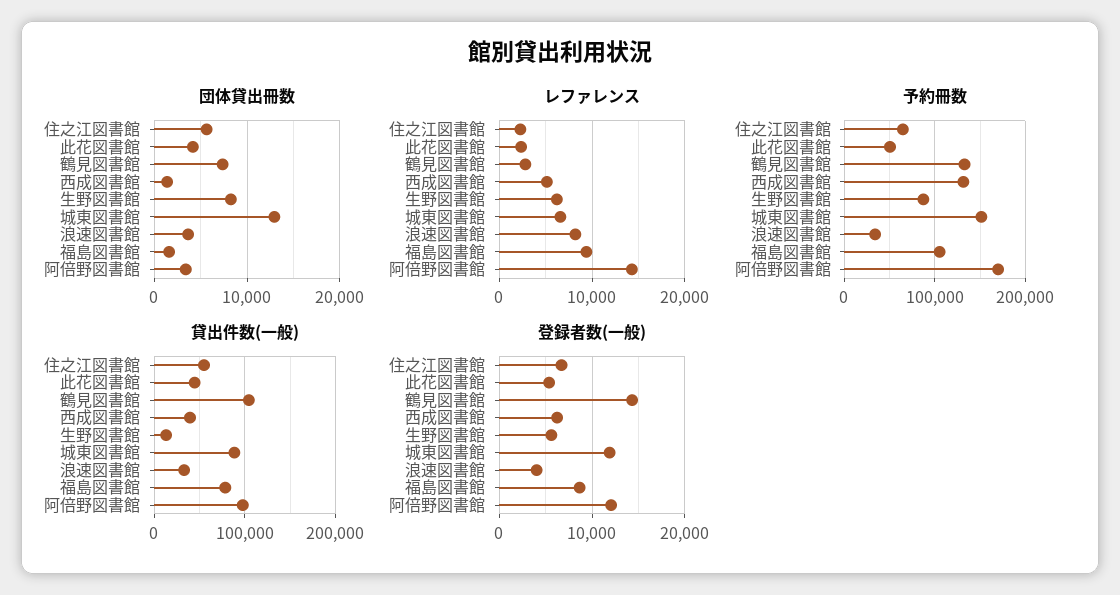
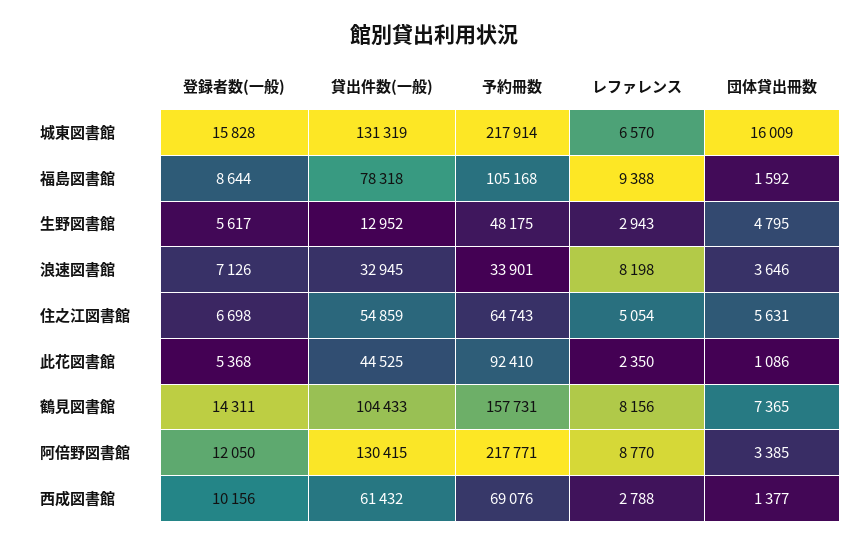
  {
    "団体貸出冊数": {
      "住之江図書館": 5631,
-     "此花図書館": 4000,
+     "此花図書館": 1086,
      "鶴見図書館": 7365,
      "西成図書館": 1377,
-     "生野図書館": 8000,
+     "生野図書館": 4795,
-     "城東図書館": 13000,
+     "城東図書館": 16009,
      "浪速図書館": 3646,
      "福島図書館": 1592,
      "阿倍野図書館": 3385
    },
    "レファレンス": {
-     "住之江図書館": 2000,
+     "住之江図書館": 5054,
      "此花図書館": 2350,
-     "鶴見図書館": 3000,
+     "鶴見図書館": 8156,
-     "西成図書館": 5000,
+     "西成図書館": 2788,
-     "生野図書館": 6000,
+     "生野図書館": 2943,
      "城東図書館": 6570,
      "浪速図書館": 8198,
      "福島図書館": 9388,
-     "阿倍野図書館": 14000
+     "阿倍野図書館": 8770
    },
    "予約冊数": {
      "住之江図書館": 64743,
-     "此花図書館": 50000,
+     "此花図書館": 92410,
-     "鶴見図書館": 130000,
+     "鶴見図書館": 157731,
-     "西成図書館": 130000,
+     "西成図書館": 69076,
-     "生野図書館": 90000,
+     "生野図書館": 48175,
-     "城東図書館": 150000,
+     "城東図書館": 217914,
      "浪速図書館": 33901,
      "福島図書館": 105168,
-     "阿倍野図書館": 170000
+     "阿倍野図書館": 217771
    },
    "貸出件数(一般)": {
      "住之江図書館": 54859,
      "此花図書館": 44525,
      "鶴見図書館": 104433,
-     "西成図書館": 40000,
+     "西成図書館": 61432,
      "生野図書館": 12952,
-     "城東図書館": 90000,
+     "城東図書館": 131319,
      "浪速図書館": 32945,
      "福島図書館": 78318,
-     "阿倍野図書館": 100000
+     "阿倍野図書館": 130415
    },
    "登録者数(一般)": {
      "住之江図書館": 6698,
      "此花図書館": 5368,
      "鶴見図書館": 14311,
-     "西成図書館": 6000,
+     "西成図書館": 10156,
      "生野図書館": 5617,
-     "城東図書館": 12000,
+     "城東図書館": 15828,
-     "浪速図書館": 4000,
+     "浪速図書館": 7126,
      "福島図書館": 8644,
      "阿倍野図書館": 12050
    }
  }

